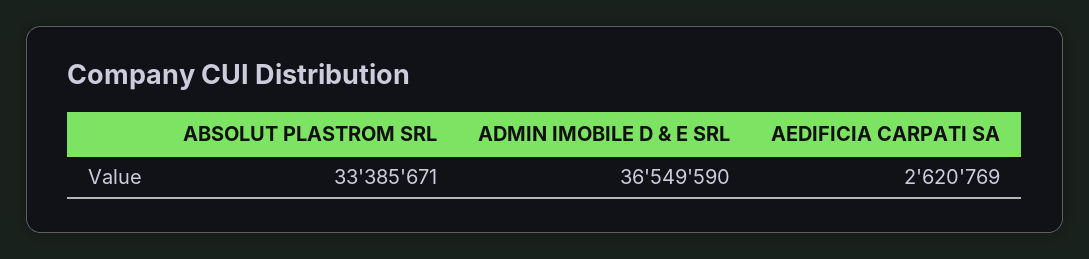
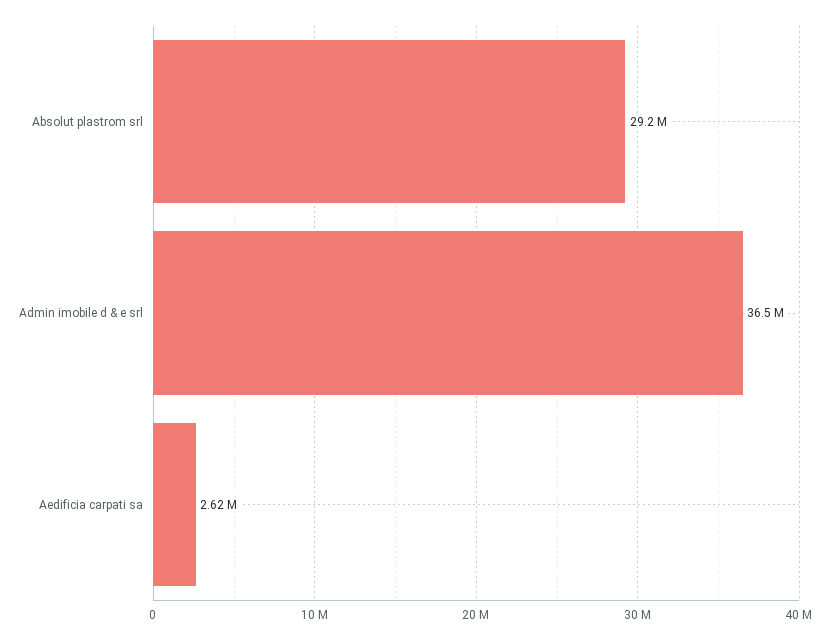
  {
-   "ABSOLUT PLASTROM SRL": 33385671,
+   "ABSOLUT PLASTROM SRL": 29200000,
    "ADMIN IMOBILE D & E SRL": 36549590,
    "AEDIFICIA CARPATI SA": 2620769
  }

